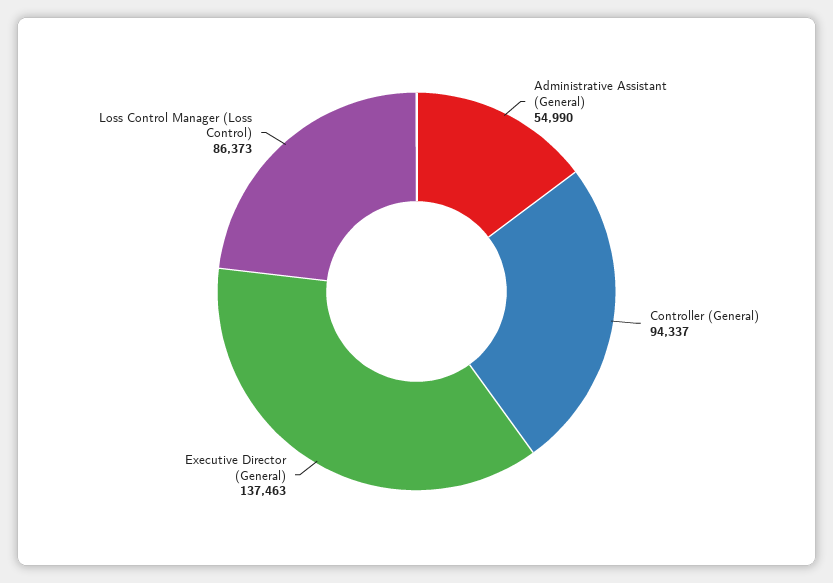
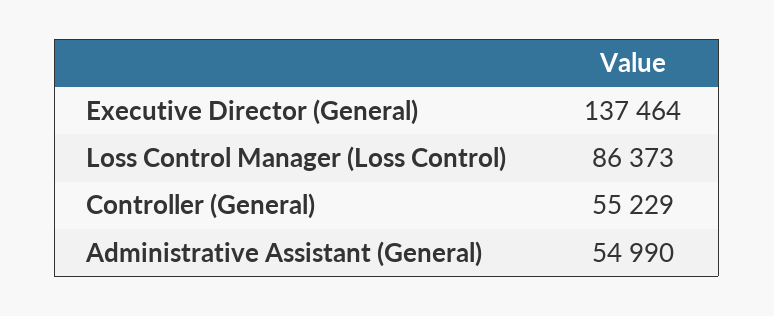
  {
    "Administrative Assistant (General)": 54990,
-   "Controller (General)": 94337,
+   "Controller (General)": 55229,
-   "Executive Director (General)": 137463,
+   "Executive Director (General)": 137464,
    "Loss Control Manager (Loss Control)": 86373
  }

